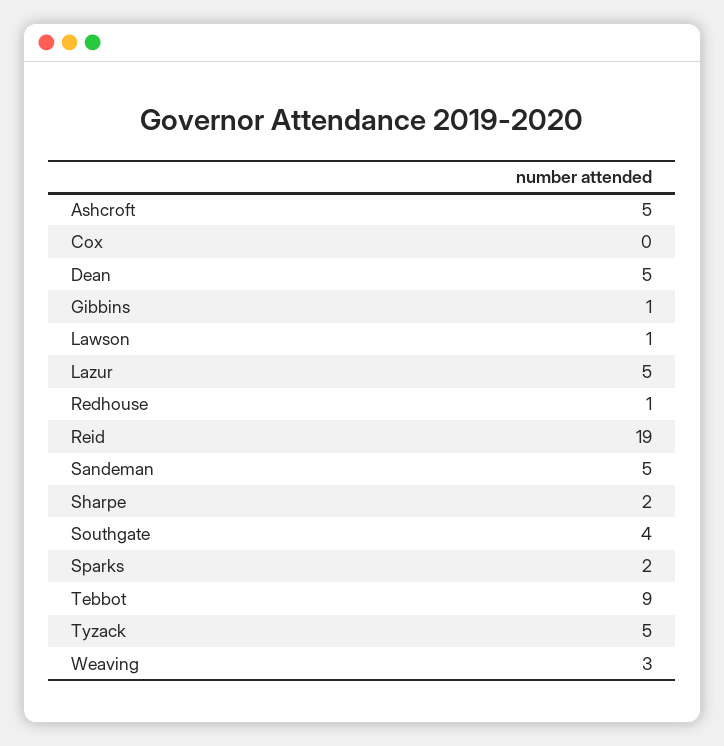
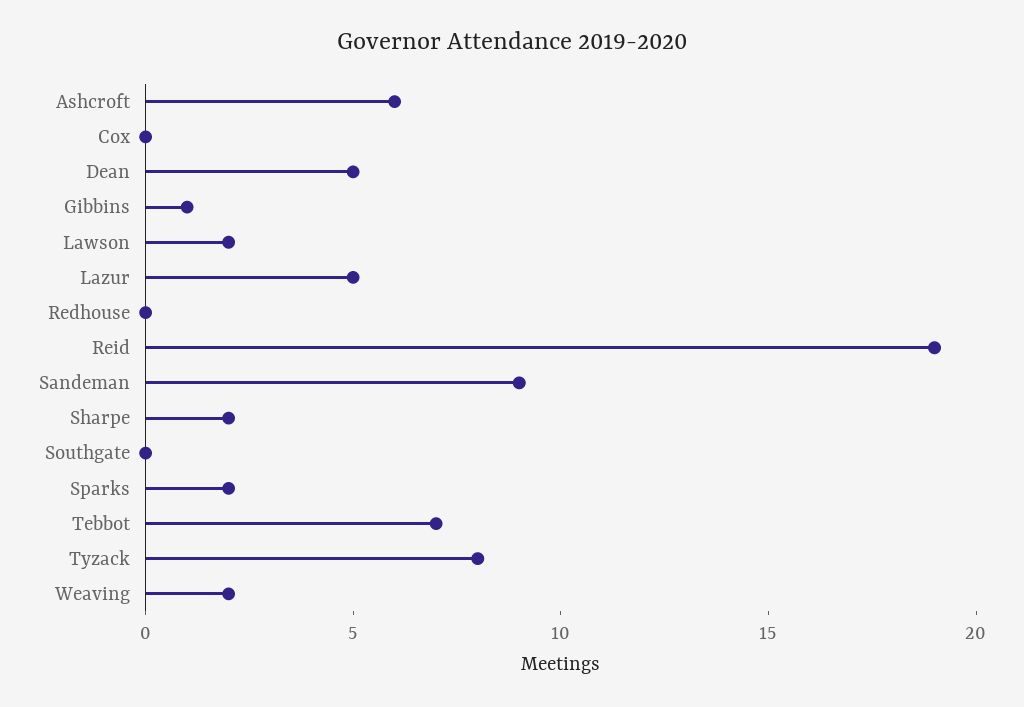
  {
-   "Ashcroft": 5,
+   "Ashcroft": 6,
    "Cox": 0,
    "Dean": 5,
    "Gibbins": 1,
-   "Lawson": 1,
+   "Lawson": 2,
    "Lazur": 5,
-   "Redhouse": 1,
+   "Redhouse": 0,
    "Reid": 19,
-   "Sandeman": 5,
+   "Sandeman": 9,
    "Sharpe": 2,
-   "Southgate": 4,
+   "Southgate": 0,
    "Sparks": 2,
-   "Tebbot": 9,
+   "Tebbot": 7,
-   "Tyzack": 5,
+   "Tyzack": 8,
-   "Weaving": 3
+   "Weaving": 2
  }

